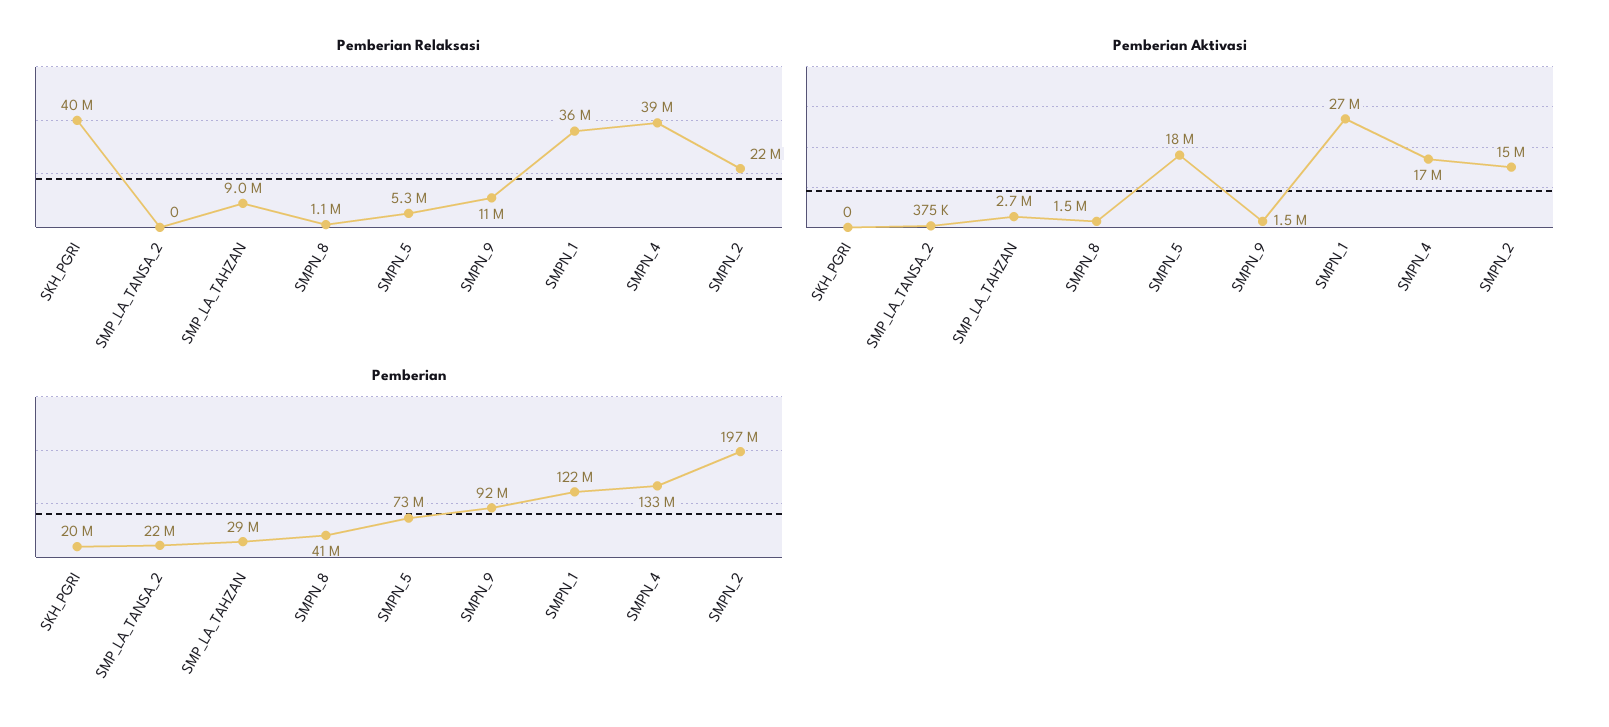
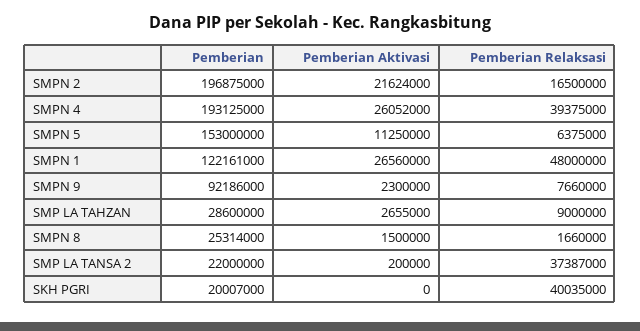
  {
    "Pemberian Relaksasi": {
      "SKH_PGRI": 40035000,
-     "SMP_LA_TANSA_2": 0,
+     "SMP_LA_TANSA_2": 37387000,
      "SMP_LA_TAHZAN": 9000000,
-     "SMPN_8": 1100000,
+     "SMPN_8": 1660000,
-     "SMPN_5": 5300000,
+     "SMPN_5": 6375000,
-     "SMPN_9": 11000000,
+     "SMPN_9": 7660000,
-     "SMPN_1": 36000000,
+     "SMPN_1": 48000000,
      "SMPN_4": 39375000,
-     "SMPN_2": 22000000
+     "SMPN_2": 16500000
    },
    "Pemberian Aktivasi": {
      "SKH_PGRI": 0,
-     "SMP_LA_TANSA_2": 375000,
+     "SMP_LA_TANSA_2": 200000,
      "SMP_LA_TAHZAN": 2655000,
      "SMPN_8": 1500000,
-     "SMPN_5": 18000000,
+     "SMPN_5": 11250000,
-     "SMPN_9": 1500000,
+     "SMPN_9": 2300000,
      "SMPN_1": 26560000,
-     "SMPN_4": 17000000,
+     "SMPN_4": 26052000,
-     "SMPN_2": 15000000
+     "SMPN_2": 21624000
    },
    "Pemberian": {
      "SKH_PGRI": 20007000,
      "SMP_LA_TANSA_2": 22000000,
      "SMP_LA_TAHZAN": 28600000,
-     "SMPN_8": 41000000,
+     "SMPN_8": 25314000,
-     "SMPN_5": 73000000,
+     "SMPN_5": 153000000,
      "SMPN_9": 92186000,
      "SMPN_1": 122161000,
-     "SMPN_4": 133000000,
+     "SMPN_4": 193125000,
      "SMPN_2": 196875000
    }
  }

